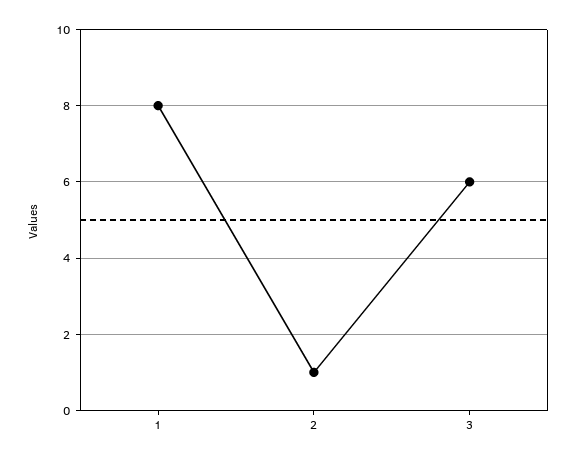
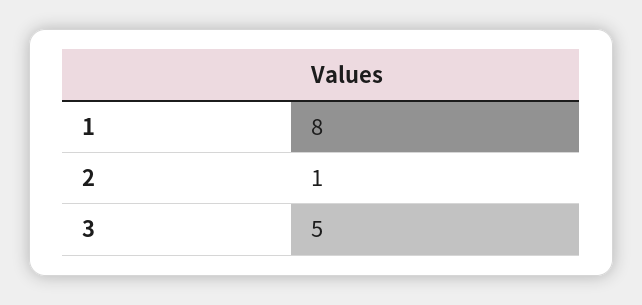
  {
    "1": 8,
    "2": 1,
-   "3": 6
+   "3": 5
  }

